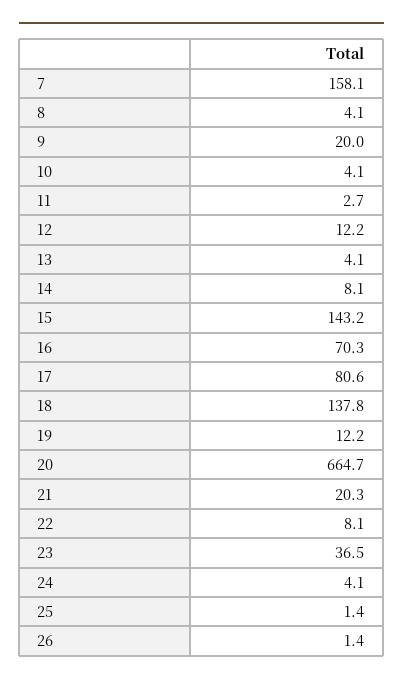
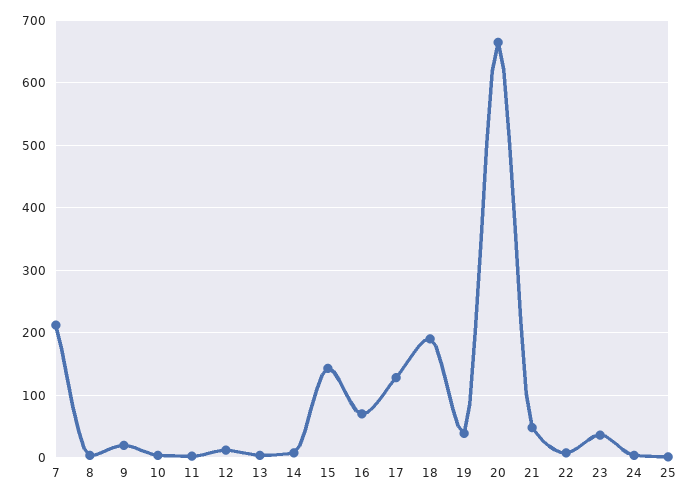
  {
-   "7": 158.1,
+   "7": 210,
    "8": 4.1,
    "9": 20,
    "10": 4.1,
    "11": 2.7,
    "12": 12.2,
    "13": 4.1,
    "14": 8.1,
    "15": 143.2,
    "16": 70.3,
-   "17": 80.6,
+   "17": 130,
-   "18": 137.8,
+   "18": 190,
-   "19": 12.2,
+   "19": 40,
    "20": 664.7,
-   "21": 20.3,
+   "21": 50,
    "22": 8.1,
    "23": 36.5,
    "24": 4.1,
-   "25": 1.4,
+   "25": 1.4
-   "26": 1.4
  }

